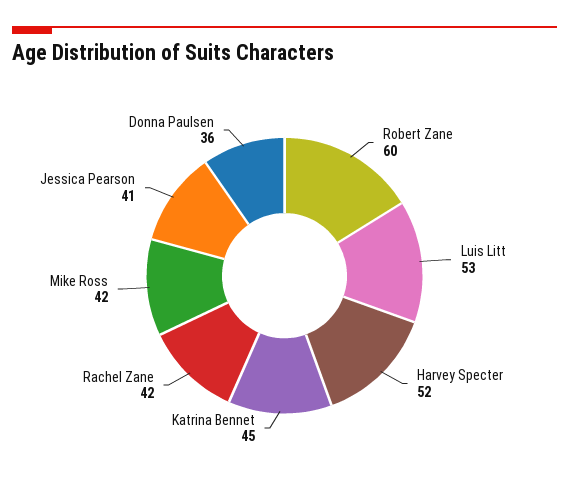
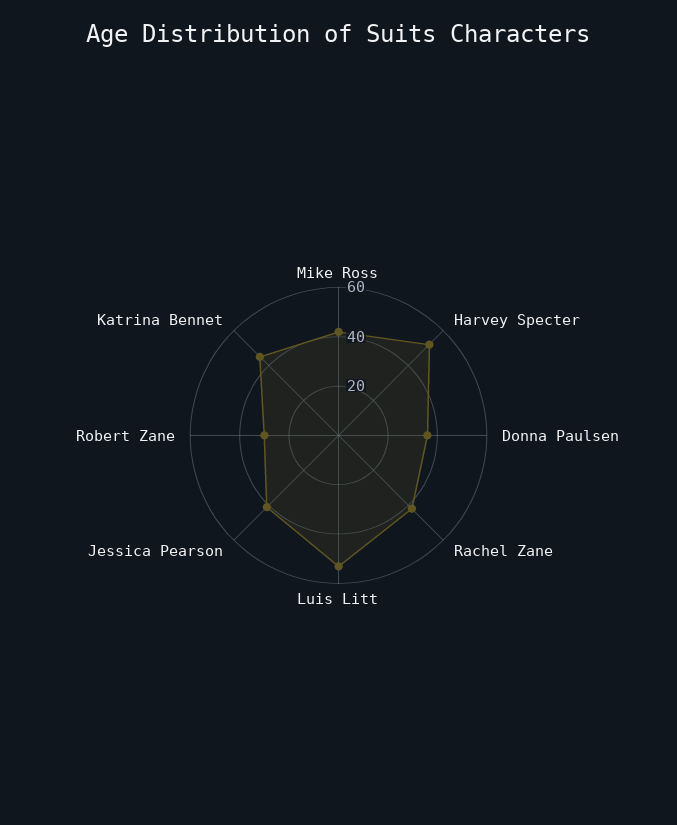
  {
-   "Robert Zane": 60,
+   "Robert Zane": 30,
    "Luis Litt": 53,
    "Harvey Specter": 52,
    "Katrina Bennet": 45,
    "Rachel Zane": 42,
    "Mike Ross": 42,
    "Jessica Pearson": 41,
    "Donna Paulsen": 36
  }

